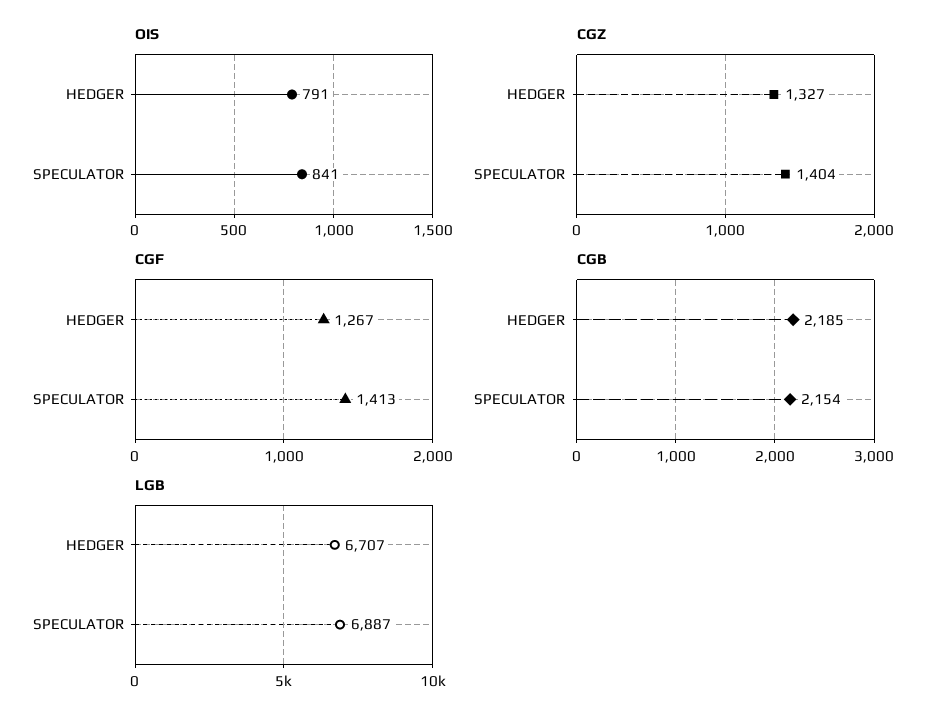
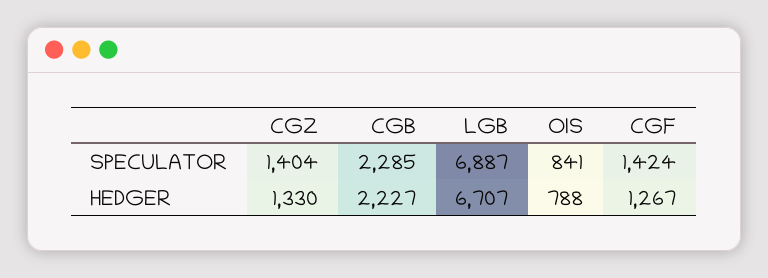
  {
    "OIS": {
-     "HEDGER": 791,
+     "HEDGER": 788,
      "SPECULATOR": 841
    },
    "CGZ": {
-     "HEDGER": 1327,
+     "HEDGER": 1330,
      "SPECULATOR": 1404
    },
    "CGF": {
      "HEDGER": 1267,
-     "SPECULATOR": 1413
+     "SPECULATOR": 1424
    },
    "CGB": {
-     "HEDGER": 2185,
+     "HEDGER": 2227,
-     "SPECULATOR": 2154
+     "SPECULATOR": 2285
    },
    "LGB": {
      "HEDGER": 6707,
      "SPECULATOR": 6887
    }
  }

